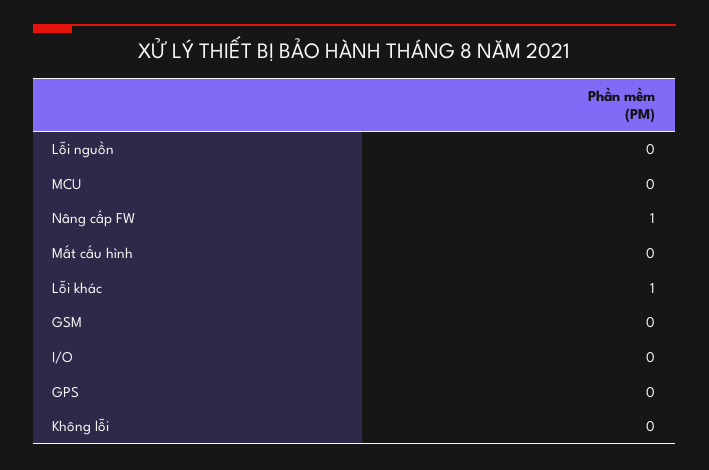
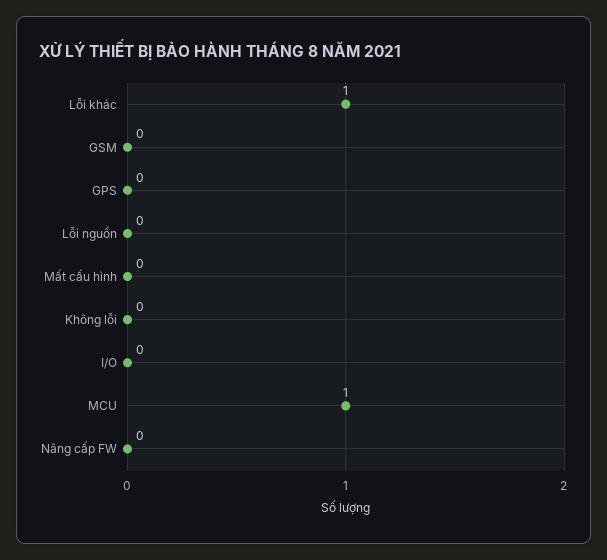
  {
    "Lỗi nguồn": 0,
-   "MCU": 0,
+   "MCU": 1,
-   "Nâng cấp FW": 1,
+   "Nâng cấp FW": 0,
    "Mất cấu hình": 0,
    "Lỗi khác": 1,
    "GSM": 0,
    "I/O": 0,
    "GPS": 0,
    "Không lỗi": 0
  }

